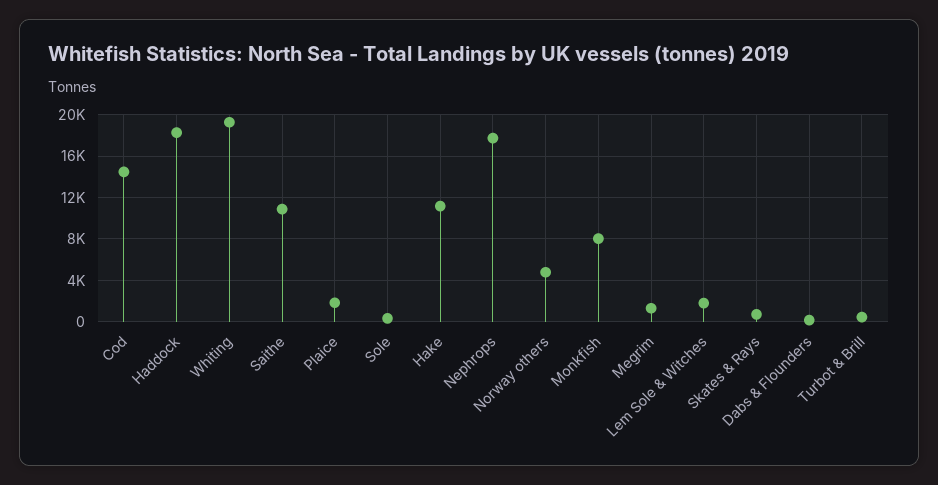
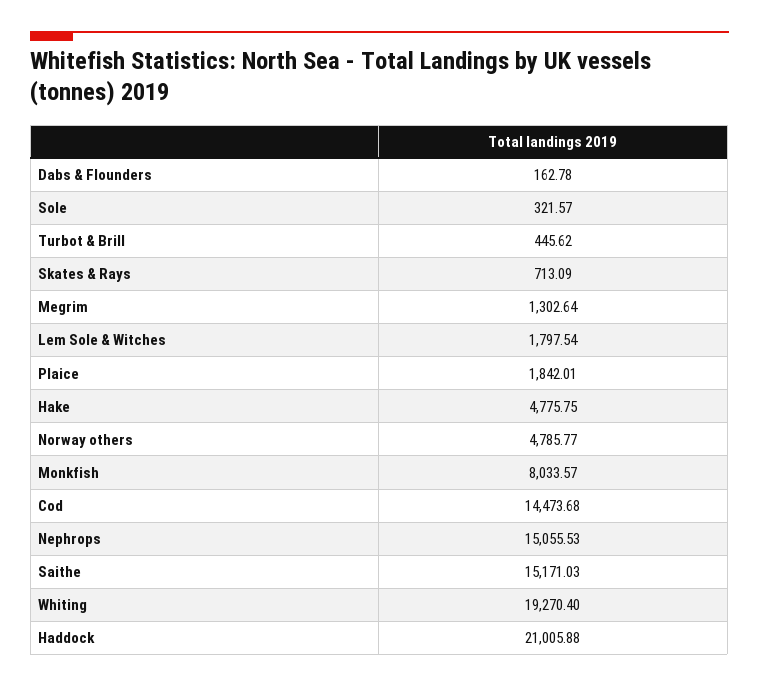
  {
    "Cod": 14473.68,
-   "Haddock": 18000,
+   "Haddock": 21005.88,
    "Whiting": 19270.4,
-   "Saithe": 11000,
+   "Saithe": 15171.03,
    "Plaice": 1842.01,
    "Sole": 321.57,
-   "Hake": 11000,
+   "Hake": 4775.75,
-   "Nephrops": 18000,
+   "Nephrops": 15055.53,
    "Norway others": 4785.77,
    "Monkfish": 8033.57,
    "Megrim": 1302.64,
    "Lem Sole & Witches": 1797.54,
    "Skates & Rays": 713.09,
    "Dabs & Flounders": 162.78,
    "Turbot & Brill": 445.62
  }

